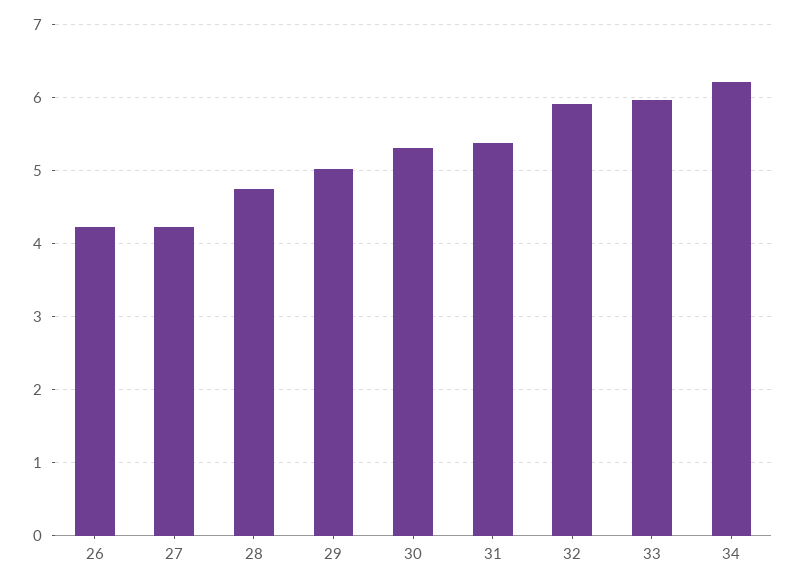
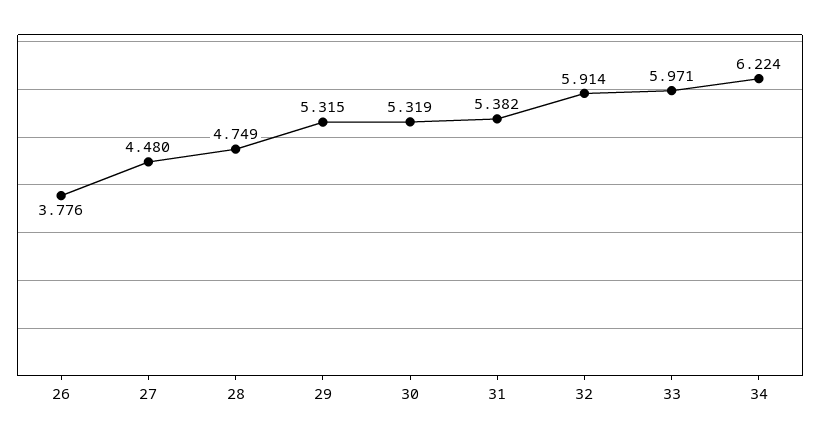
  {
-   "26": 4.2,
+   "26": 3.776,
-   "27": 4.2,
+   "27": 4.48,
    "28": 4.749,
-   "29": 5,
+   "29": 5.315,
    "30": 5.319,
    "31": 5.382,
    "32": 5.914,
    "33": 5.971,
    "34": 6.224
  }

